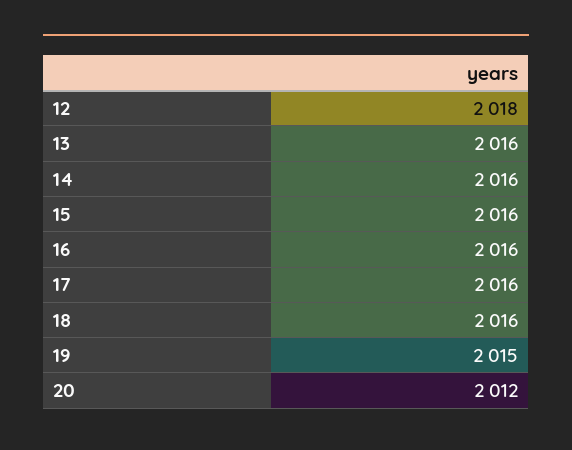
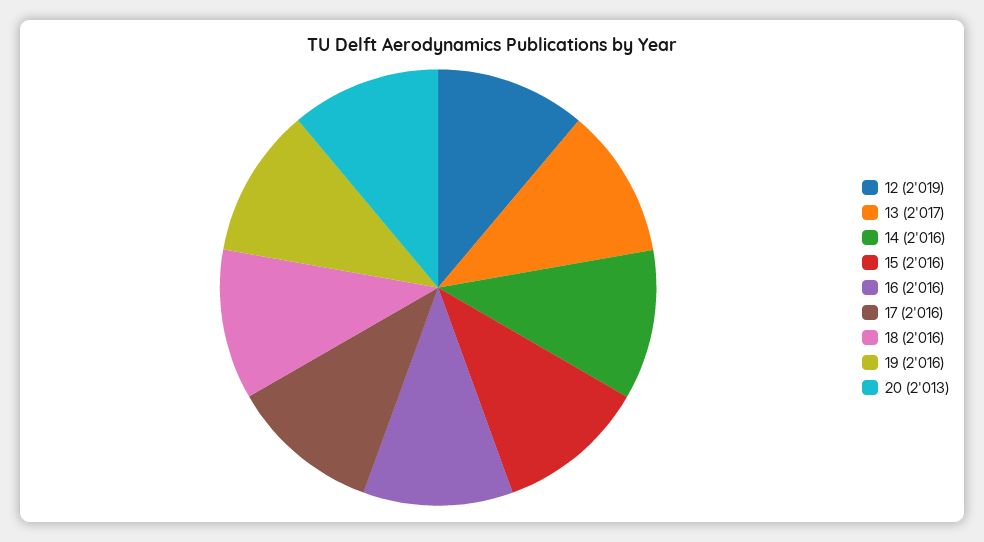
  {
-   "12": 2018,
+   "12": 2019,
-   "13": 2016,
+   "13": 2017,
    "14": 2016,
    "15": 2016,
    "16": 2016,
    "17": 2016,
    "18": 2016,
-   "19": 2015,
+   "19": 2016,
-   "20": 2012
+   "20": 2013
  }

